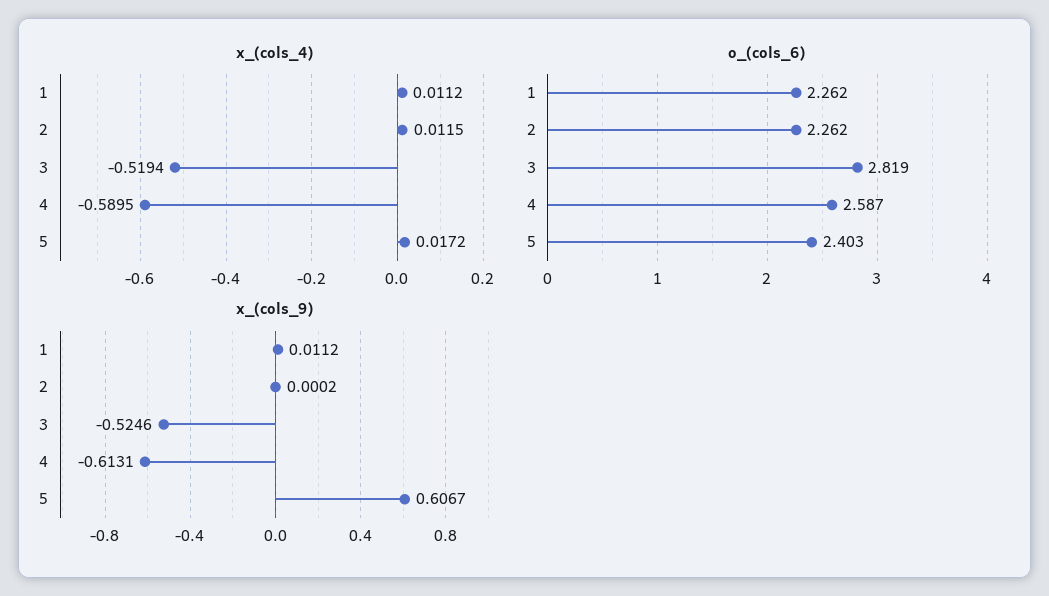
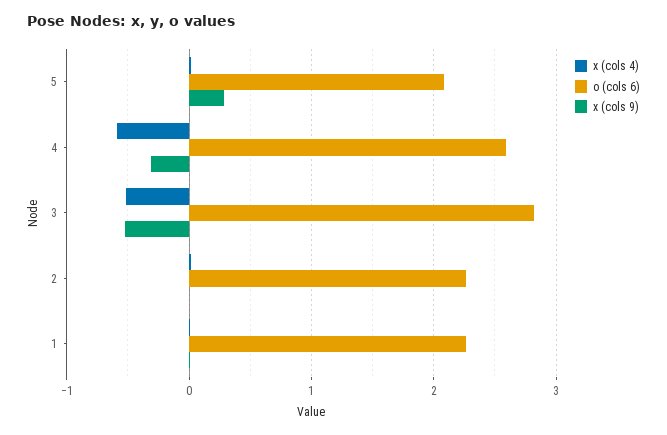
  {
    "x_(cols_4)": {
      "1": 0.0112,
      "2": 0.0115,
      "3": -0.5194,
      "4": -0.5895,
      "5": 0.0172
    },
    "o_(cols_6)": {
      "1": 2.262,
      "2": 2.262,
      "3": 2.819,
      "4": 2.587,
-     "5": 2.403
+     "5": 2.1
    },
    "x_(cols_9)": {
      "1": 0.0112,
      "2": 0.0002,
      "3": -0.5246,
-     "4": -0.6131,
+     "4": -0.3,
-     "5": 0.6067
+     "5": 0.3
    }
  }

